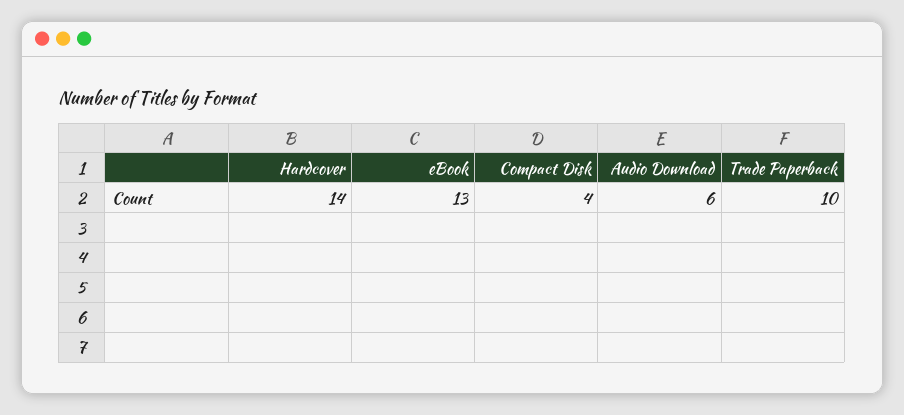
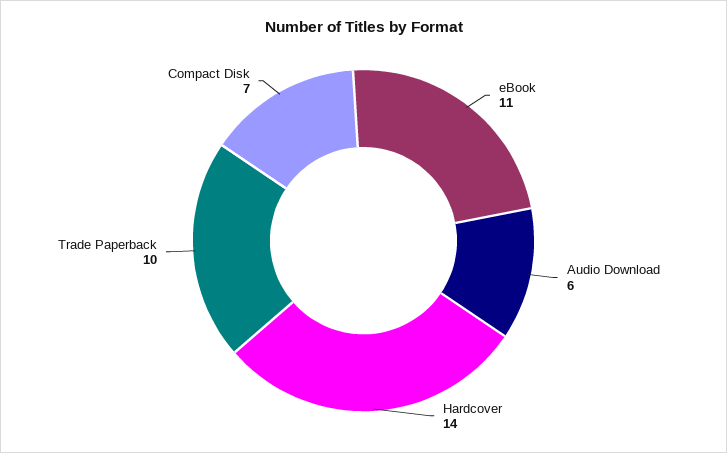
  {
    "Hardcover": 14,
-   "eBook": 13,
+   "eBook": 11,
-   "Compact Disk": 4,
+   "Compact Disk": 7,
    "Audio Download": 6,
    "Trade Paperback": 10
  }

